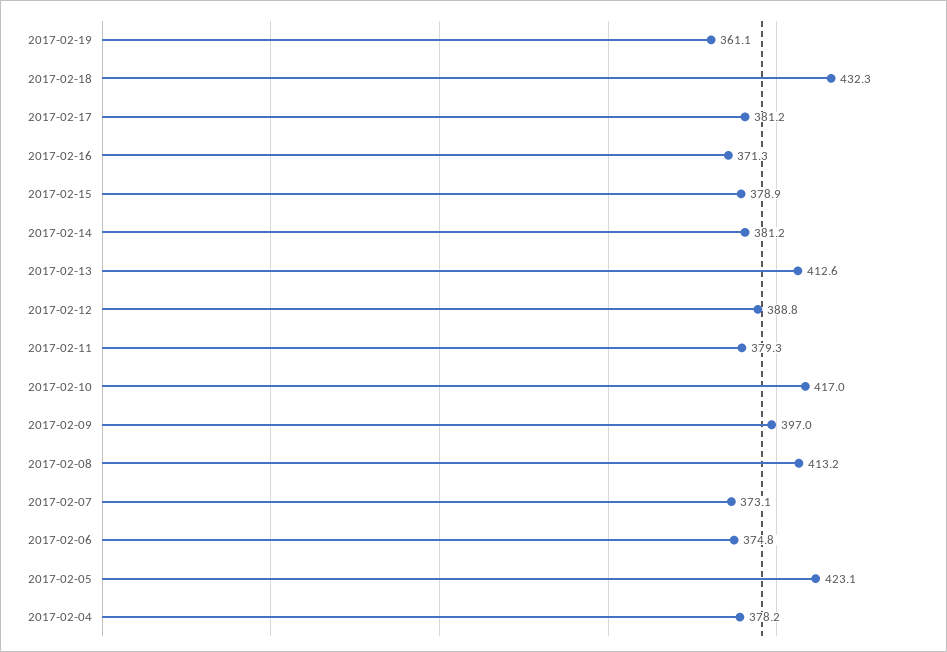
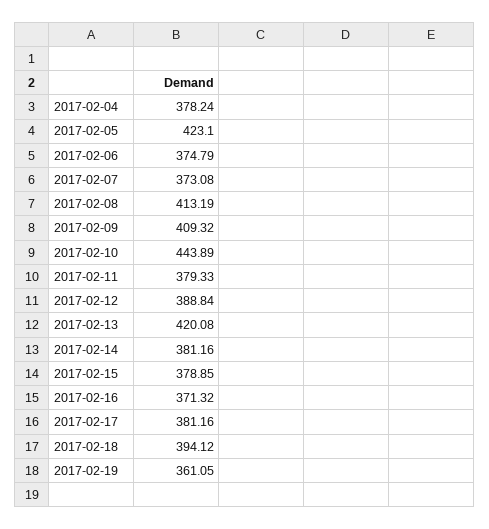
  {
    "2017-02-19": 361.05,
-   "2017-02-18": 432.3,
+   "2017-02-18": 394.12,
    "2017-02-17": 381.16,
    "2017-02-16": 371.32,
    "2017-02-15": 378.85,
    "2017-02-14": 381.16,
-   "2017-02-13": 412.6,
+   "2017-02-13": 420.08,
    "2017-02-12": 388.84,
    "2017-02-11": 379.33,
-   "2017-02-10": 417,
+   "2017-02-10": 443.89,
-   "2017-02-09": 397,
+   "2017-02-09": 409.32,
    "2017-02-08": 413.19,
    "2017-02-07": 373.08,
    "2017-02-06": 374.79,
    "2017-02-05": 423.1,
    "2017-02-04": 378.24
  }

